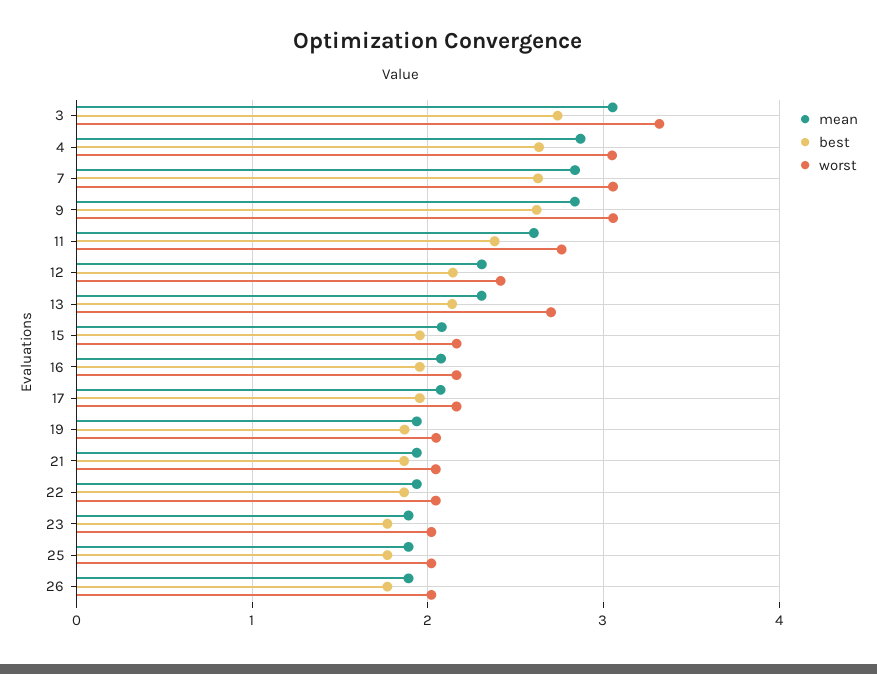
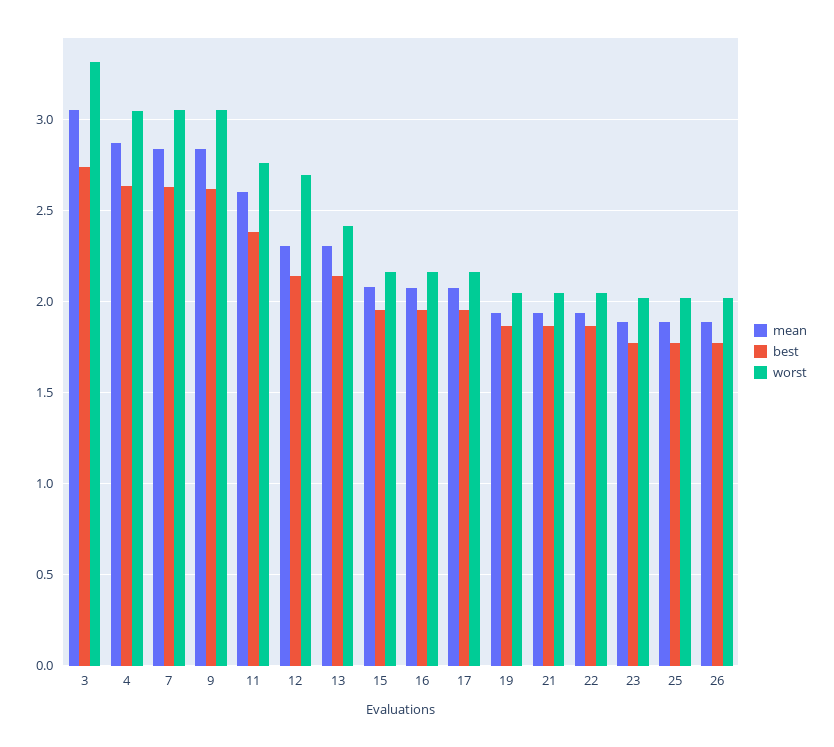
  {
    "mean": {
      "3": 3.05,
      "4": 2.85,
      "7": 2.85,
      "9": 2.85,
      "11": 2.6,
      "12": 2.3,
      "13": 2.3,
      "15": 2.1,
      "16": 2.1,
      "17": 2.05,
      "19": 1.95,
      "21": 1.95,
      "22": 1.95,
      "23": 1.9,
      "25": 1.9,
      "26": 1.9
    },
    "best": {
      "3": 2.75,
      "4": 2.65,
      "7": 2.65,
      "9": 2.6,
      "11": 2.4,
      "12": 2.15,
      "13": 2.15,
      "15": 1.95,
      "16": 1.95,
      "17": 1.95,
      "19": 1.85,
      "21": 1.85,
      "22": 1.85,
      "23": 1.75,
      "25": 1.75,
      "26": 1.75
    },
    "worst": {
      "3": 3.3,
      "4": 3.05,
      "7": 3.05,
      "9": 3.05,
      "11": 2.75,
-     "12": 2.4,
+     "12": 2.7,
-     "13": 2.7,
+     "13": 2.4,
      "15": 2.15,
      "16": 2.15,
      "17": 2.15,
      "19": 2.05,
      "21": 2.05,
      "22": 2.05,
      "23": 2,
      "25": 2,
      "26": 2
    }
  }

